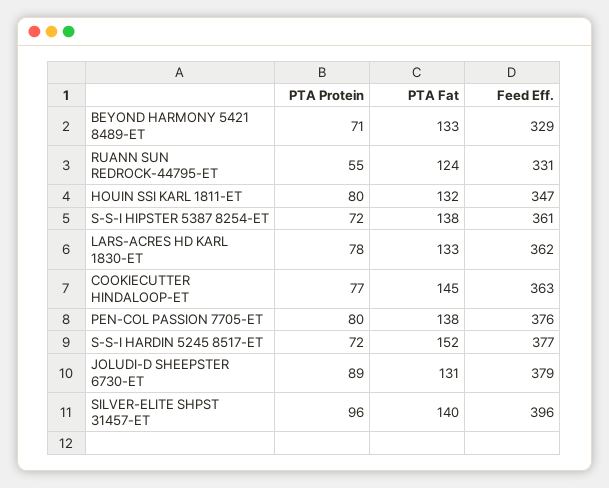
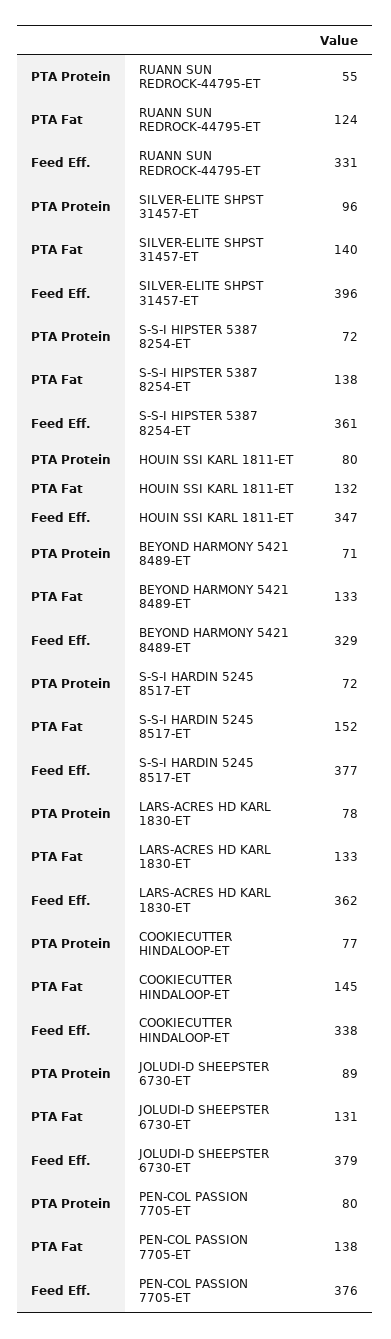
  {
    "PTA Protein": {
      "BEYOND HARMONY 5421 8489-ET": 71,
      "RUANN SUN REDROCK-44795-ET": 55,
      "HOUIN SSI KARL 1811-ET": 80,
      "S-S-I HIPSTER 5387 8254-ET": 72,
      "LARS-ACRES HD KARL 1830-ET": 78,
      "COOKIECUTTER HINDALOOP-ET": 77,
      "PEN-COL PASSION 7705-ET": 80,
      "S-S-I HARDIN 5245 8517-ET": 72,
      "JOLUDI-D SHEEPSTER 6730-ET": 89,
      "SILVER-ELITE SHPST 31457-ET": 96
    },
    "PTA Fat": {
      "BEYOND HARMONY 5421 8489-ET": 133,
      "RUANN SUN REDROCK-44795-ET": 124,
      "HOUIN SSI KARL 1811-ET": 132,
      "S-S-I HIPSTER 5387 8254-ET": 138,
      "LARS-ACRES HD KARL 1830-ET": 133,
      "COOKIECUTTER HINDALOOP-ET": 145,
      "PEN-COL PASSION 7705-ET": 138,
      "S-S-I HARDIN 5245 8517-ET": 152,
      "JOLUDI-D SHEEPSTER 6730-ET": 131,
      "SILVER-ELITE SHPST 31457-ET": 140
    },
    "Feed Eff.": {
      "BEYOND HARMONY 5421 8489-ET": 329,
      "RUANN SUN REDROCK-44795-ET": 331,
      "HOUIN SSI KARL 1811-ET": 347,
      "S-S-I HIPSTER 5387 8254-ET": 361,
      "LARS-ACRES HD KARL 1830-ET": 362,
-     "COOKIECUTTER HINDALOOP-ET": 363,
+     "COOKIECUTTER HINDALOOP-ET": 338,
      "PEN-COL PASSION 7705-ET": 376,
      "S-S-I HARDIN 5245 8517-ET": 377,
      "JOLUDI-D SHEEPSTER 6730-ET": 379,
      "SILVER-ELITE SHPST 31457-ET": 396
    }
  }

